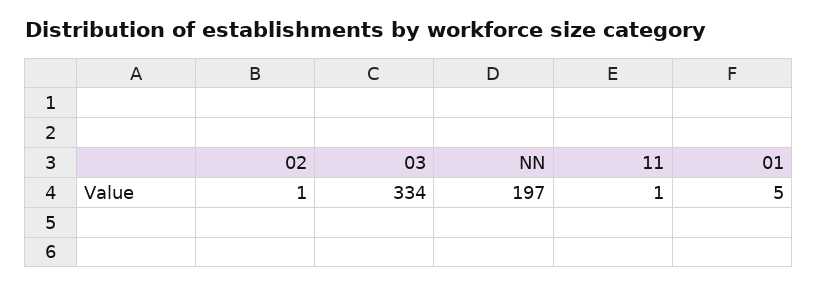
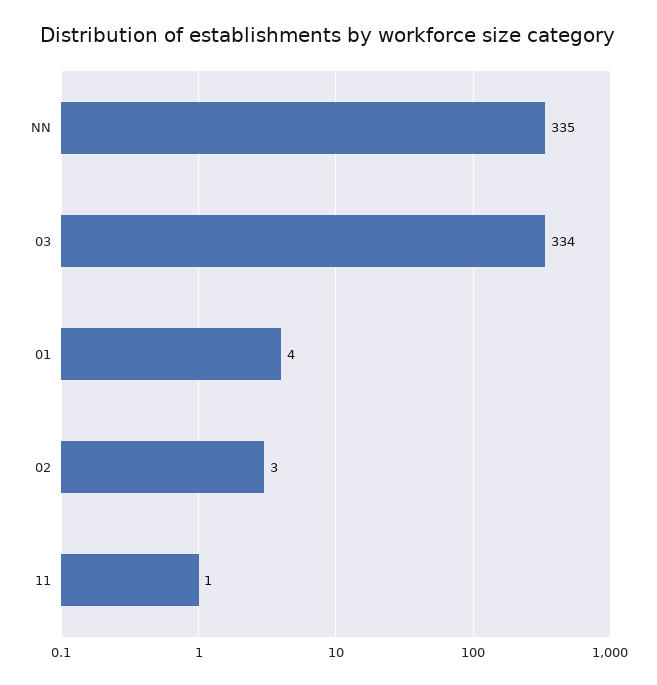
  {
-   "02": 1,
+   "02": 3,
    "03": 334,
-   "NN": 197,
+   "NN": 335,
    "11": 1,
-   "01": 5
+   "01": 4
  }

